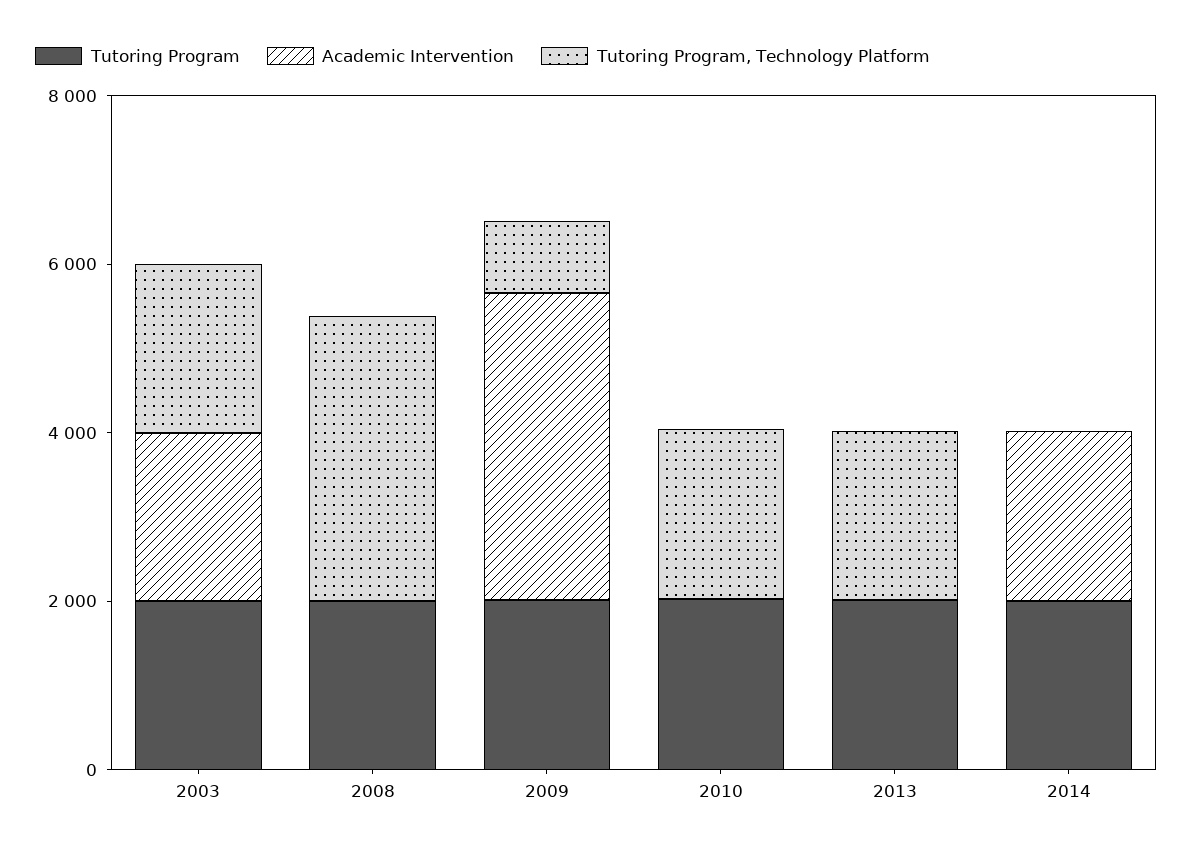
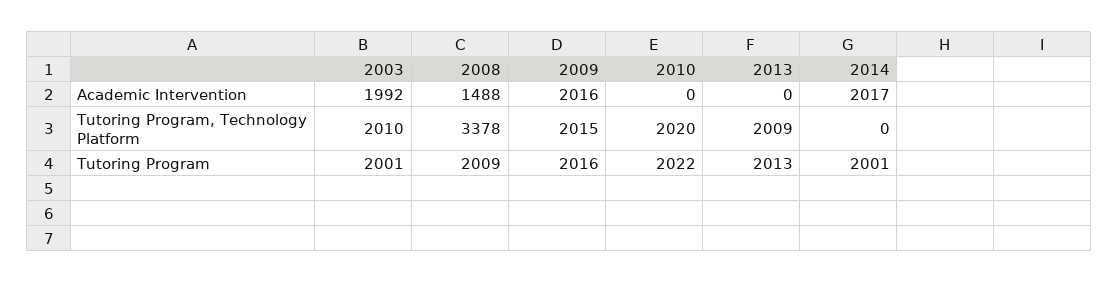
  {
    "Tutoring Program": {
      "2003": 2001,
      "2008": 2009,
      "2009": 2016,
      "2010": 2022,
      "2013": 2013,
      "2014": 2001
    },
    "Academic Intervention": {
      "2003": 1992,
-     "2008": 0,
+     "2008": 1488,
-     "2009": 3500,
+     "2009": 2016,
      "2010": 0,
      "2013": 0,
      "2014": 2017
    },
    "Tutoring Program, Technology Platform": {
      "2003": 2010,
      "2008": 3378,
-     "2009": 1000,
+     "2009": 2015,
      "2010": 2020,
      "2013": 2009,
      "2014": 0
    }
  }

